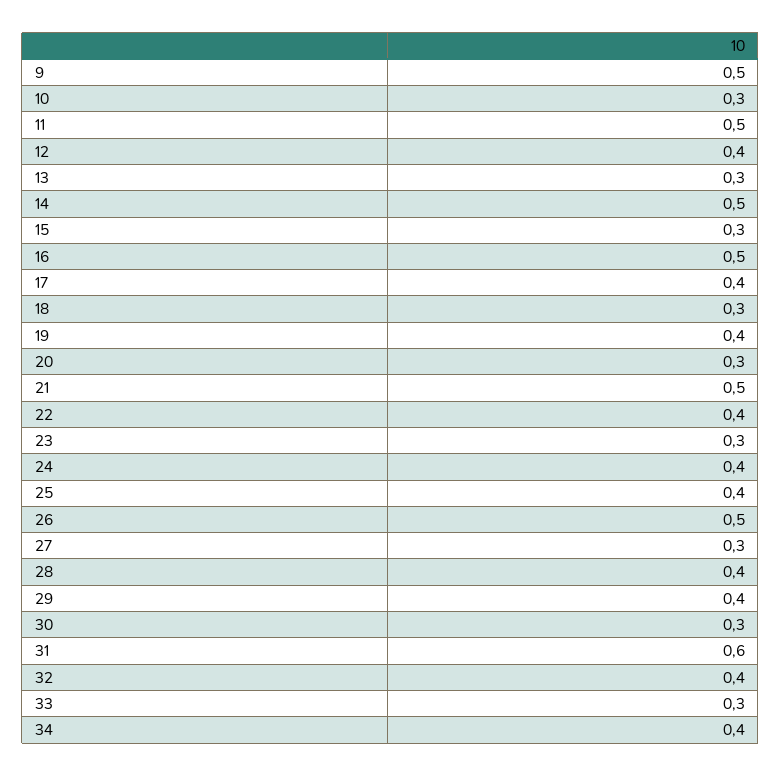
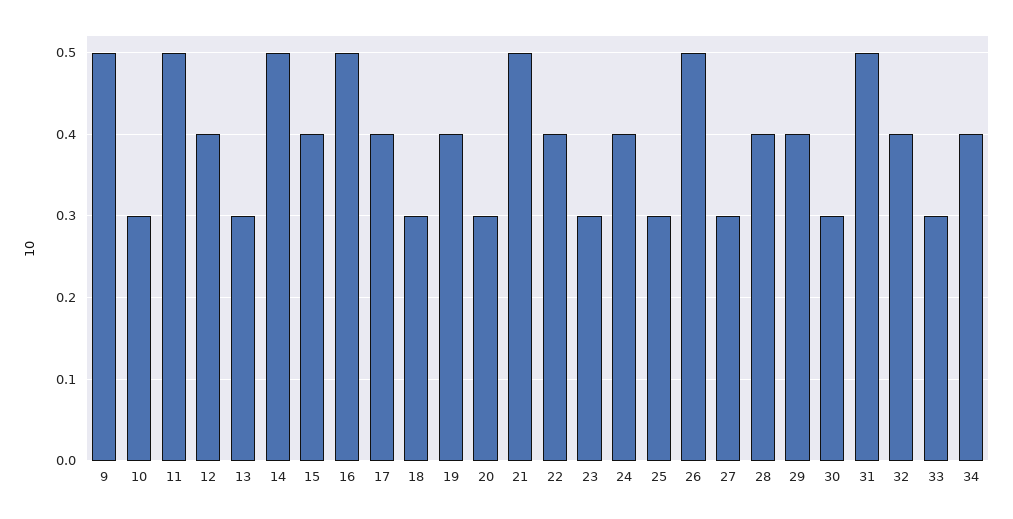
  {
    "9": 0.5,
    "10": 0.3,
    "11": 0.5,
    "12": 0.4,
    "13": 0.3,
    "14": 0.5,
-   "15": 0.3,
+   "15": 0.4,
    "16": 0.5,
    "17": 0.4,
    "18": 0.3,
    "19": 0.4,
    "20": 0.3,
    "21": 0.5,
    "22": 0.4,
    "23": 0.3,
    "24": 0.4,
-   "25": 0.4,
+   "25": 0.3,
    "26": 0.5,
    "27": 0.3,
    "28": 0.4,
    "29": 0.4,
    "30": 0.3,
-   "31": 0.6,
+   "31": 0.5,
    "32": 0.4,
    "33": 0.3,
    "34": 0.4
  }

